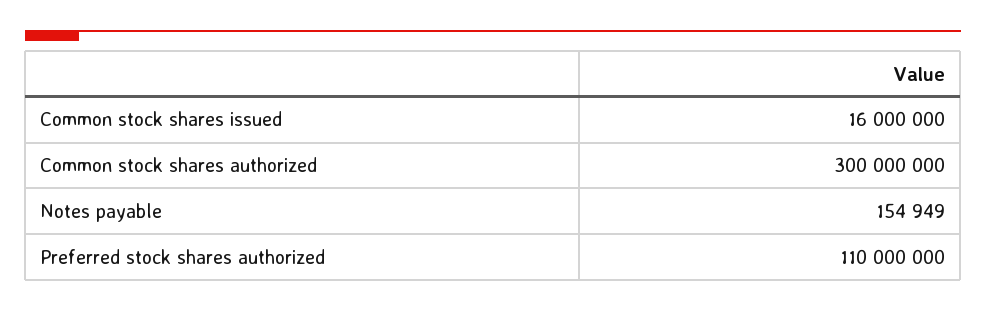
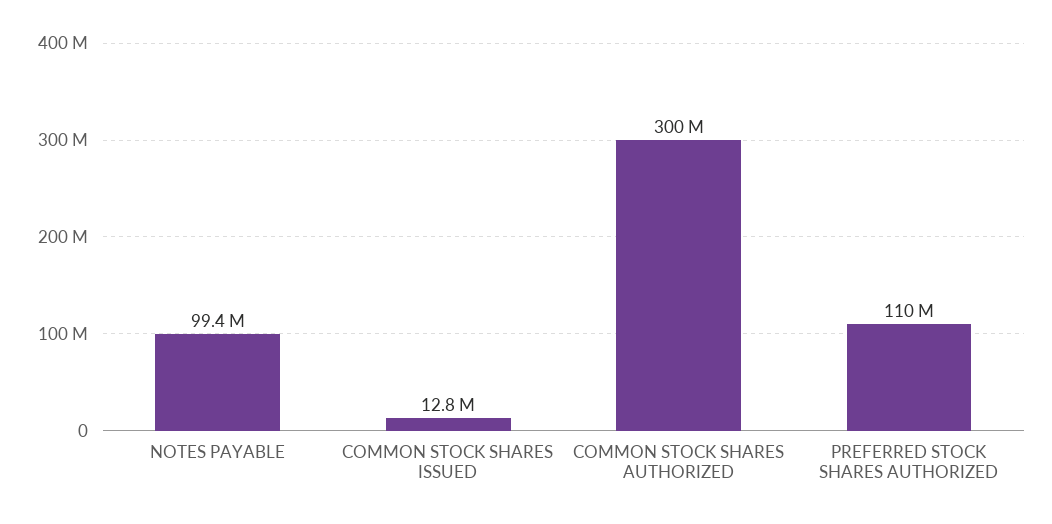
  {
-   "Common stock shares issued": 16000000,
+   "Common stock shares issued": 12800000,
    "Common stock shares authorized": 300000000,
-   "Notes payable": 154949,
+   "Notes payable": 99400000,
    "Preferred stock shares authorized": 110000000
  }

